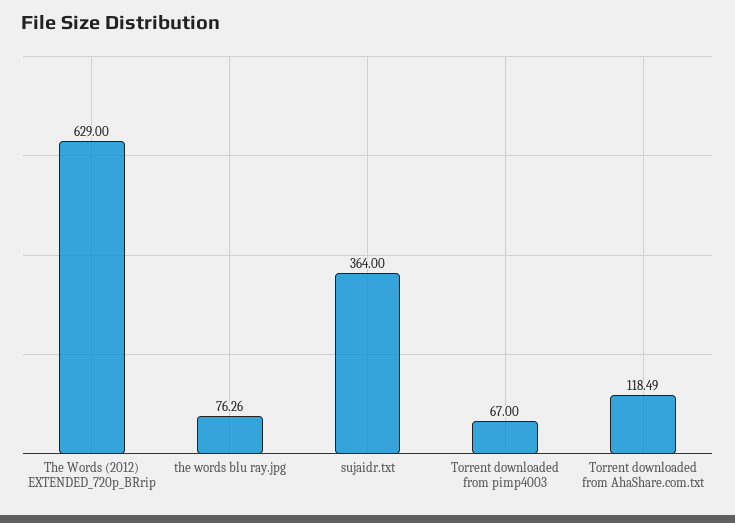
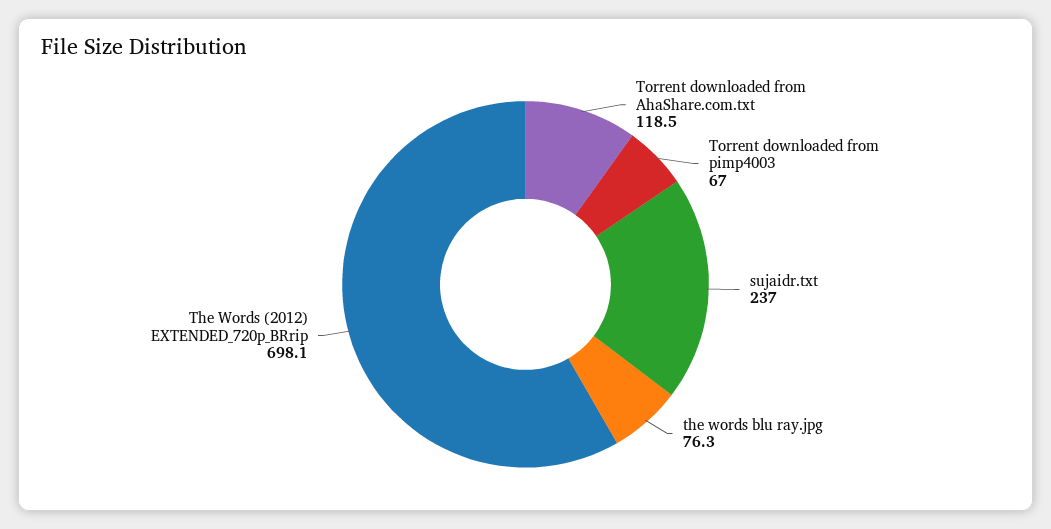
  {
-   "The Words (2012) EXTENDED_720p_BRrip": 629,
+   "The Words (2012) EXTENDED_720p_BRrip": 698.1,
    "the words blu ray.jpg": 76.26,
-   "sujaidr.txt": 364,
+   "sujaidr.txt": 237,
    "Torrent downloaded from pimp4003": 67,
    "Torrent downloaded from AhaShare.com.txt": 118.49
  }

